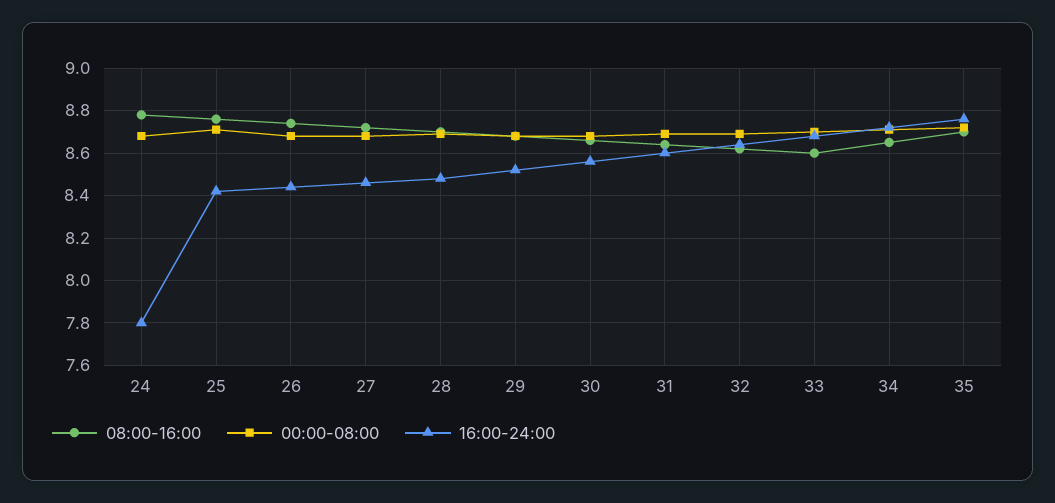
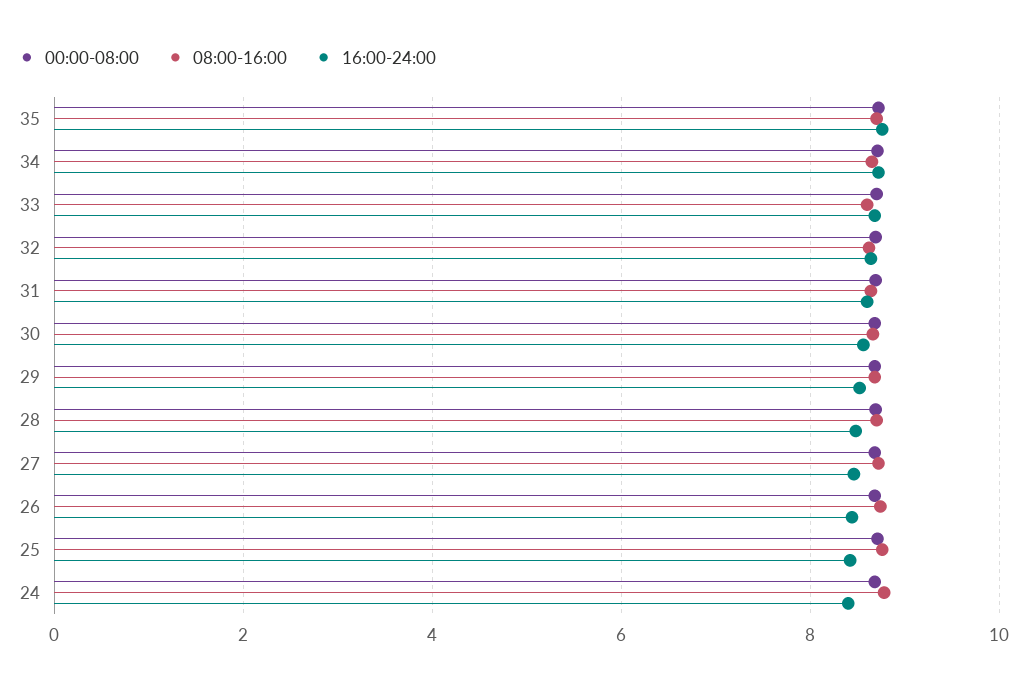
  {
    "08:00-16:00": {
      "24": 8.8,
      "25": 8.75,
      "26": 8.75,
      "27": 8.7,
      "28": 8.7,
      "29": 8.7,
      "30": 8.65,
      "31": 8.65,
      "32": 8.6,
      "33": 8.6,
      "34": 8.65,
      "35": 8.7
    },
    "00:00-08:00": {
      "24": 8.7,
      "25": 8.7,
      "26": 8.7,
      "27": 8.7,
      "28": 8.7,
      "29": 8.7,
      "30": 8.7,
      "31": 8.7,
      "32": 8.7,
      "33": 8.7,
      "34": 8.7,
      "35": 8.7
    },
    "16:00-24:00": {
-     "24": 7.8,
+     "24": 8.4,
      "25": 8.4,
      "26": 8.45,
      "27": 8.45,
      "28": 8.5,
      "29": 8.5,
      "30": 8.55,
      "31": 8.6,
      "32": 8.65,
      "33": 8.7,
      "34": 8.7,
      "35": 8.75
    }
  }

